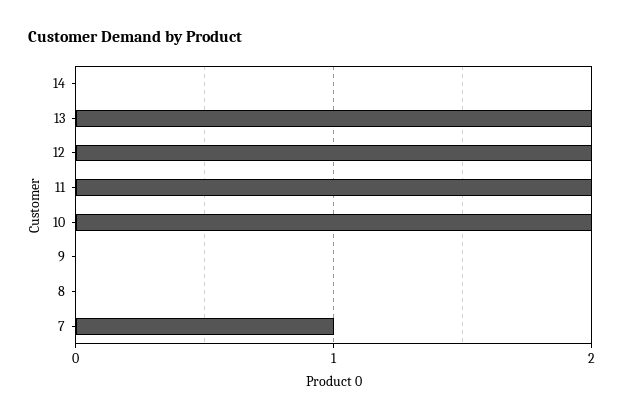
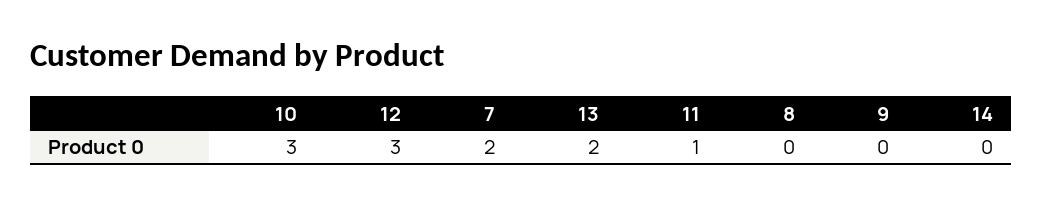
  {
    "14": 0,
    "13": 2,
-   "12": 2,
+   "12": 3,
-   "11": 2,
+   "11": 1,
-   "10": 2,
+   "10": 3,
    "9": 0,
    "8": 0,
-   "7": 1
+   "7": 2
  }

